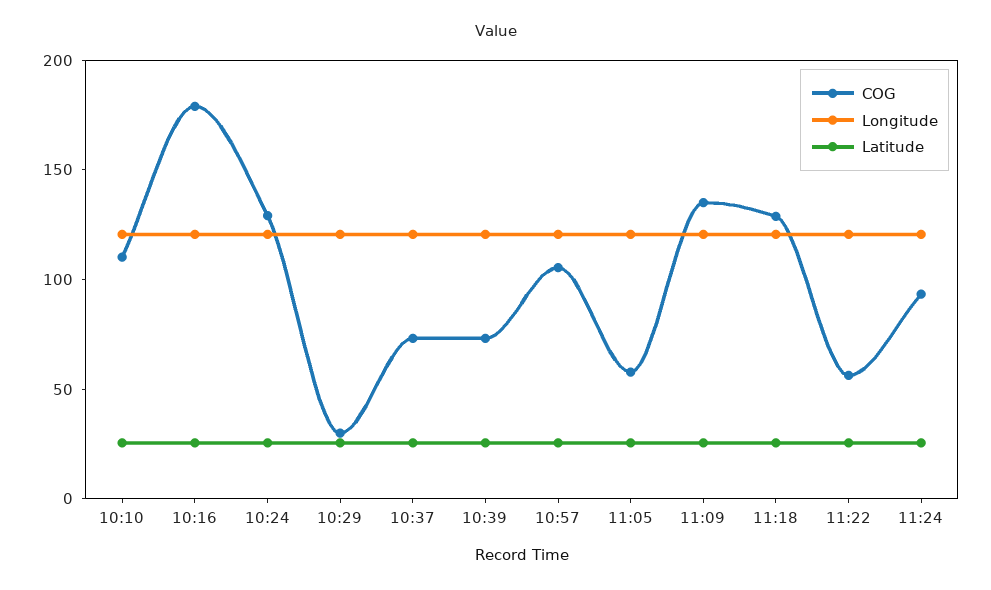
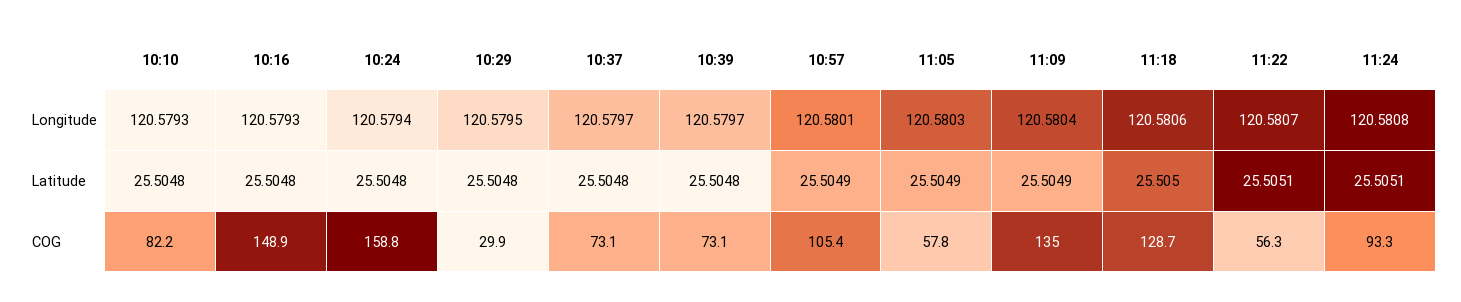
  {
    "COG": {
-     "10:10": 110,
+     "10:10": 82.2,
-     "10:16": 180,
+     "10:16": 148.9,
-     "10:24": 130,
+     "10:24": 158.8,
      "10:29": 29.9,
      "10:37": 73.1,
      "10:39": 73.1,
      "10:57": 105.4,
      "11:05": 57.8,
      "11:09": 135,
      "11:18": 128.7,
      "11:22": 56.3,
      "11:24": 93.3
    },
    "Longitude": {
      "10:10": 120.5793,
      "10:16": 120.5793,
      "10:24": 120.5794,
      "10:29": 120.5795,
      "10:37": 120.5797,
      "10:39": 120.5797,
      "10:57": 120.5801,
      "11:05": 120.5803,
      "11:09": 120.5804,
      "11:18": 120.5806,
      "11:22": 120.5807,
      "11:24": 120.5808
    },
    "Latitude": {
      "10:10": 25.5048,
      "10:16": 25.5048,
      "10:24": 25.5048,
      "10:29": 25.5048,
      "10:37": 25.5048,
      "10:39": 25.5048,
      "10:57": 25.5049,
      "11:05": 25.5049,
      "11:09": 25.5049,
      "11:18": 25.505,
      "11:22": 25.5051,
      "11:24": 25.5051
    }
  }

